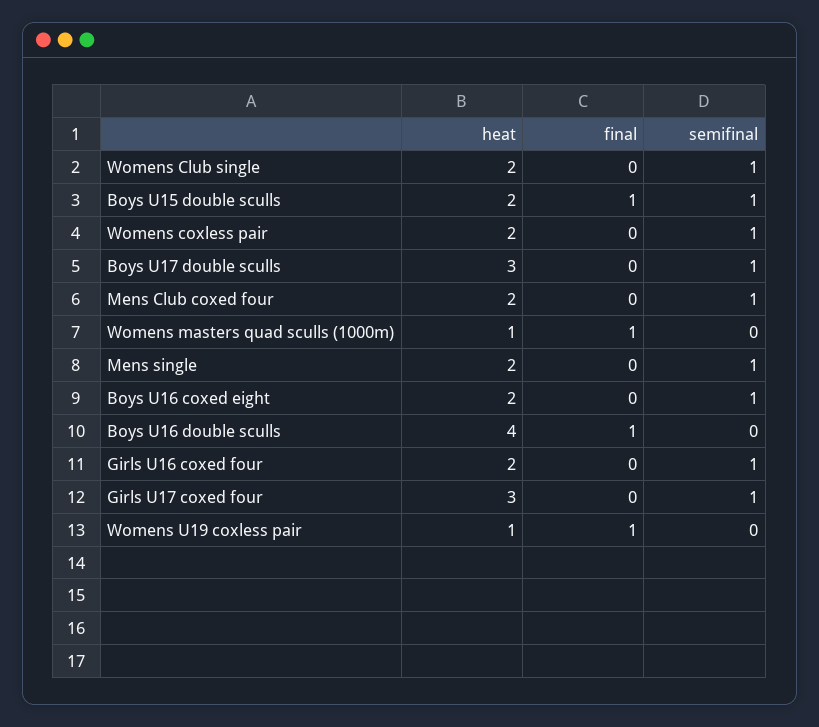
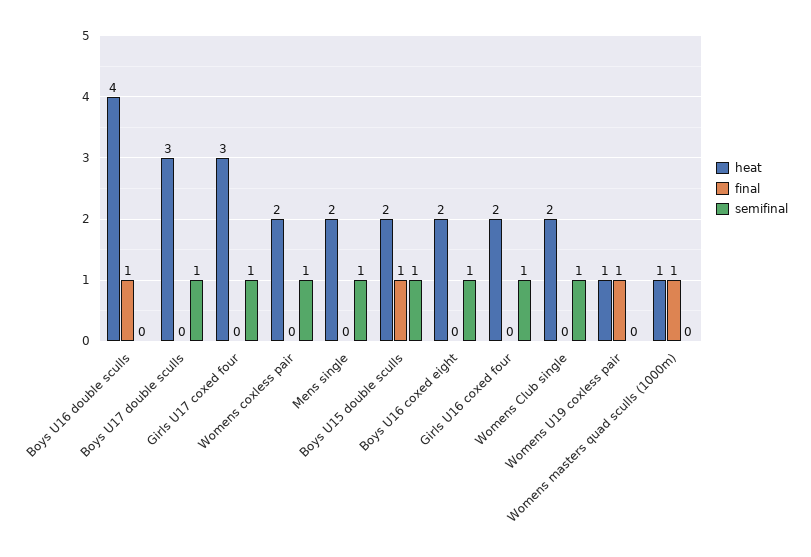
  {
    "heat": {
      "Womens Club single": 2,
      "Boys U15 double sculls": 2,
      "Womens coxless pair": 2,
      "Boys U17 double sculls": 3,
-     "Mens Club coxed four": 2,
      "Womens masters quad sculls (1000m)": 1,
      "Mens single": 2,
      "Boys U16 coxed eight": 2,
      "Boys U16 double sculls": 4,
      "Girls U16 coxed four": 2,
      "Girls U17 coxed four": 3,
      "Womens U19 coxless pair": 1
    },
    "final": {
      "Womens Club single": 0,
      "Boys U15 double sculls": 1,
      "Womens coxless pair": 0,
      "Boys U17 double sculls": 0,
-     "Mens Club coxed four": 0,
      "Womens masters quad sculls (1000m)": 1,
      "Mens single": 0,
      "Boys U16 coxed eight": 0,
      "Boys U16 double sculls": 1,
      "Girls U16 coxed four": 0,
      "Girls U17 coxed four": 0,
      "Womens U19 coxless pair": 1
    },
    "semifinal": {
      "Womens Club single": 1,
      "Boys U15 double sculls": 1,
      "Womens coxless pair": 1,
      "Boys U17 double sculls": 1,
-     "Mens Club coxed four": 1,
      "Womens masters quad sculls (1000m)": 0,
      "Mens single": 1,
      "Boys U16 coxed eight": 1,
      "Boys U16 double sculls": 0,
      "Girls U16 coxed four": 1,
      "Girls U17 coxed four": 1,
      "Womens U19 coxless pair": 0
    }
  }

